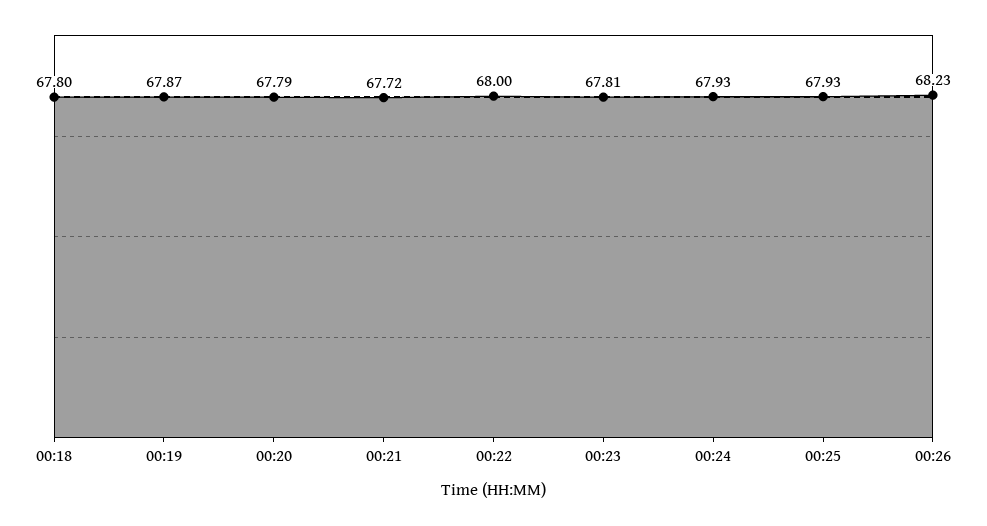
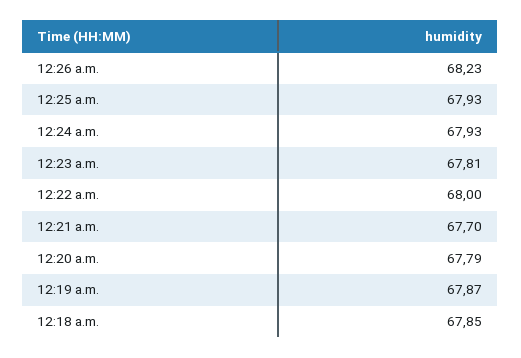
  {
-   "00:18": 67.8,
+   "00:18": 67.85,
    "00:19": 67.87,
    "00:20": 67.79,
-   "00:21": 67.72,
+   "00:21": 67.7,
    "00:22": 68,
    "00:23": 67.81,
    "00:24": 67.93,
    "00:25": 67.93,
    "00:26": 68.23
  }

